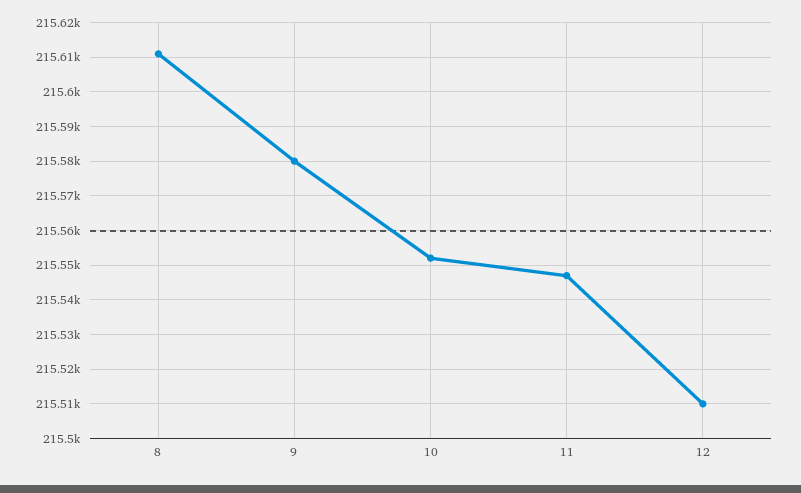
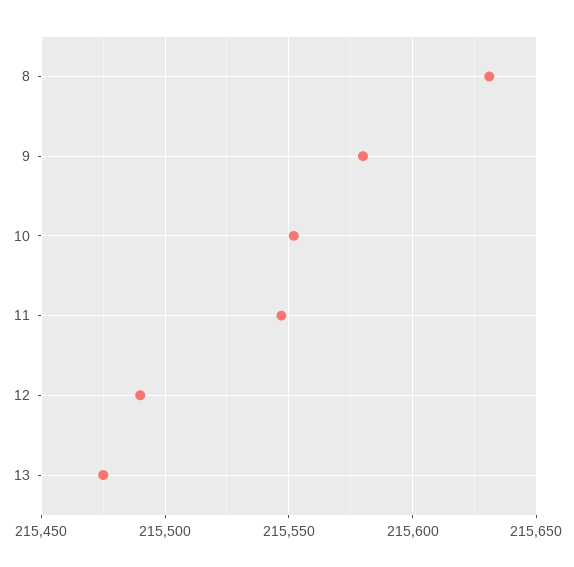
  {
-   "8": 215610,
+   "8": 215630,
    "9": 215580,
    "10": 215550,
    "11": 215545,
-   "12": 215510
+   "12": 215490,
+   "13": 215475
  }

